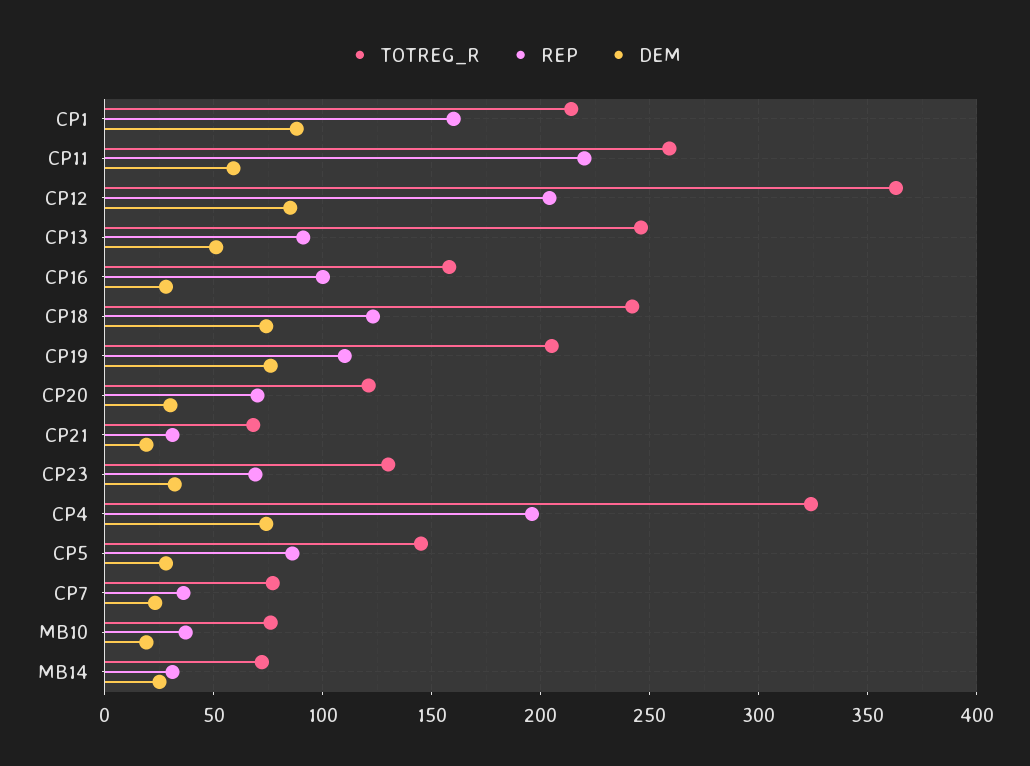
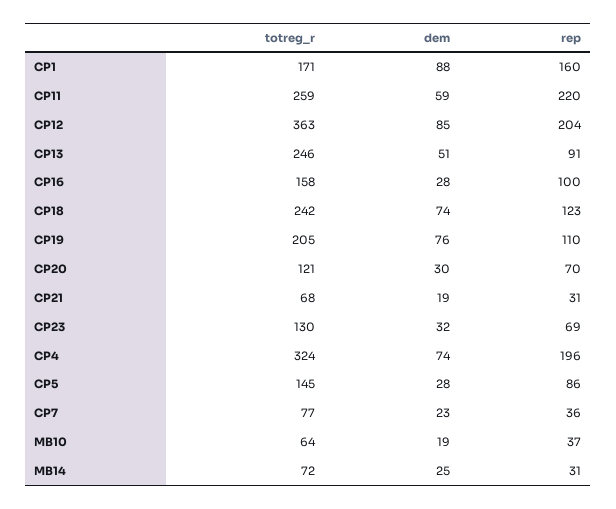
  {
    "TOTREG_R": {
-     "CP1": 215,
+     "CP1": 171,
      "CP11": 259,
      "CP12": 363,
      "CP13": 246,
      "CP16": 158,
      "CP18": 242,
      "CP19": 205,
      "CP20": 121,
      "CP21": 68,
      "CP23": 130,
      "CP4": 324,
      "CP5": 145,
      "CP7": 77,
-     "MB10": 75,
+     "MB10": 64,
      "MB14": 72
    },
    "REP": {
      "CP1": 160,
      "CP11": 220,
      "CP12": 204,
      "CP13": 91,
      "CP16": 100,
      "CP18": 123,
      "CP19": 110,
      "CP20": 70,
      "CP21": 31,
      "CP23": 69,
      "CP4": 196,
      "CP5": 86,
      "CP7": 36,
      "MB10": 37,
      "MB14": 31
    },
    "DEM": {
      "CP1": 88,
      "CP11": 59,
      "CP12": 85,
      "CP13": 51,
      "CP16": 28,
      "CP18": 74,
      "CP19": 76,
      "CP20": 30,
      "CP21": 19,
      "CP23": 32,
      "CP4": 74,
      "CP5": 28,
      "CP7": 23,
      "MB10": 19,
      "MB14": 25
    }
  }

